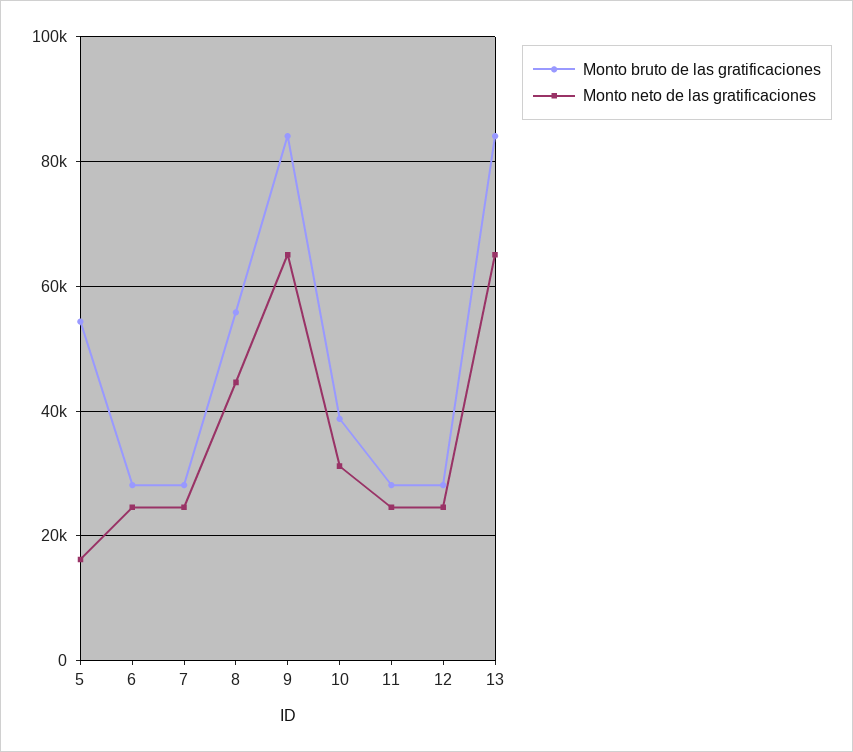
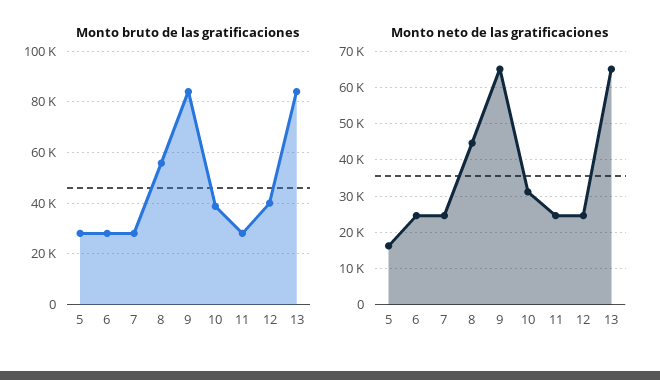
  {
    "Monto bruto de las gratificaciones": {
-     "5": 54000,
+     "5": 27500,
      "6": 28000,
      "7": 28000,
      "8": 56000,
      "9": 84000,
      "10": 38000,
      "11": 28000,
-     "12": 28000,
+     "12": 40000,
      "13": 84000
    },
    "Monto neto de las gratificaciones": {
      "5": 16000,
      "6": 24000,
      "7": 24000,
      "8": 44000,
      "9": 66000,
      "10": 32000,
      "11": 24000,
      "12": 24000,
      "13": 66000
    }
  }

